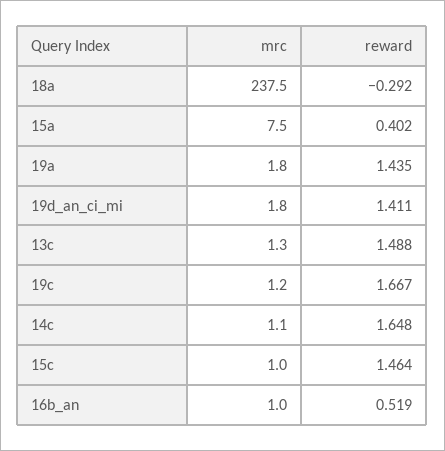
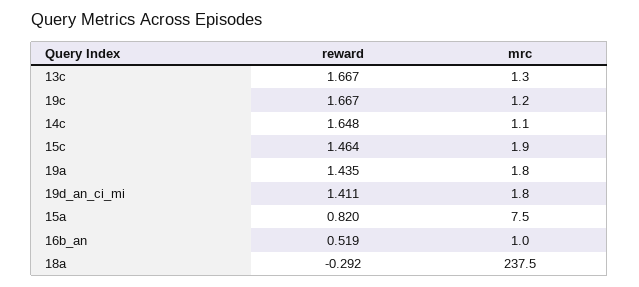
  {
    "mrc": {
      "18a": 237.5,
      "15a": 7.5,
      "19a": 1.8,
      "19d_an_ci_mi": 1.8,
      "13c": 1.3,
      "19c": 1.2,
      "14c": 1.1,
-     "15c": 1,
+     "15c": 1.9,
      "16b_an": 1
    },
    "reward": {
      "18a": -0.292,
-     "15a": 0.402,
+     "15a": 0.82,
      "19a": 1.435,
      "19d_an_ci_mi": 1.411,
-     "13c": 1.488,
+     "13c": 1.667,
      "19c": 1.667,
      "14c": 1.648,
      "15c": 1.464,
      "16b_an": 0.519
    }
  }

